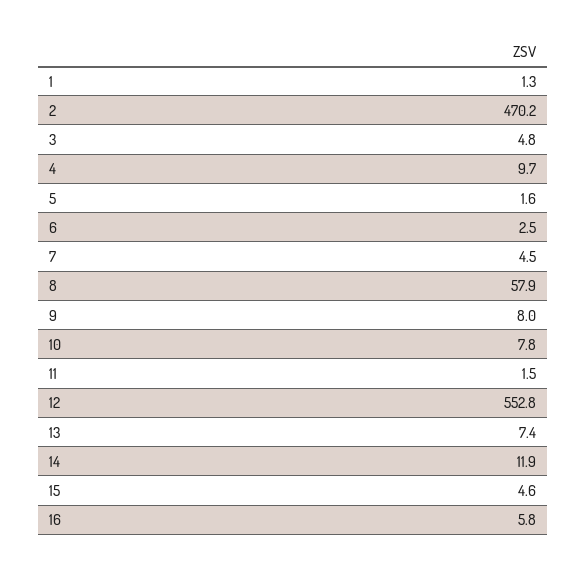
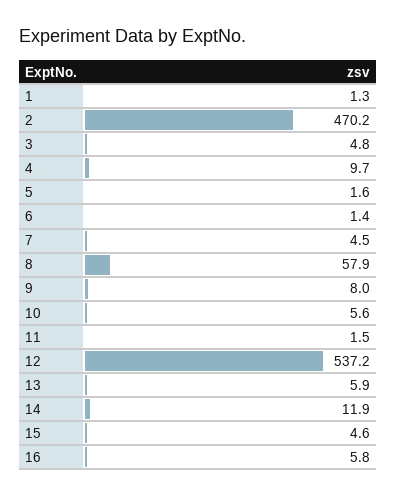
  {
    "1": 1.3,
    "2": 470.2,
    "3": 4.8,
    "4": 9.7,
    "5": 1.6,
-   "6": 2.5,
+   "6": 1.4,
    "7": 4.5,
    "8": 57.9,
    "9": 8,
-   "10": 7.8,
+   "10": 5.6,
    "11": 1.5,
-   "12": 552.8,
+   "12": 537.2,
-   "13": 7.4,
+   "13": 5.9,
    "14": 11.9,
    "15": 4.6,
    "16": 5.8
  }

